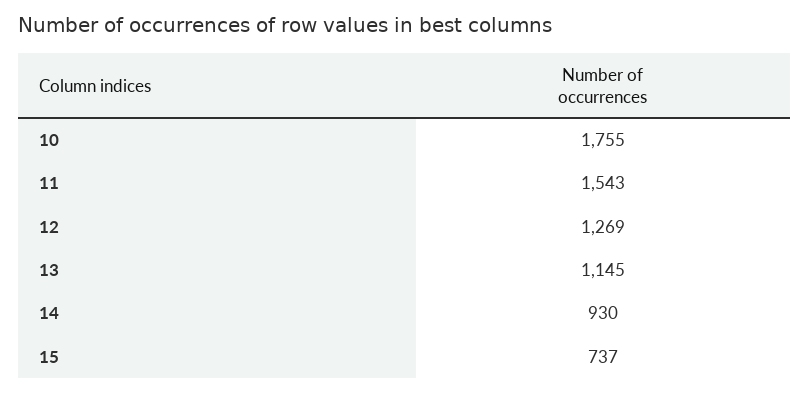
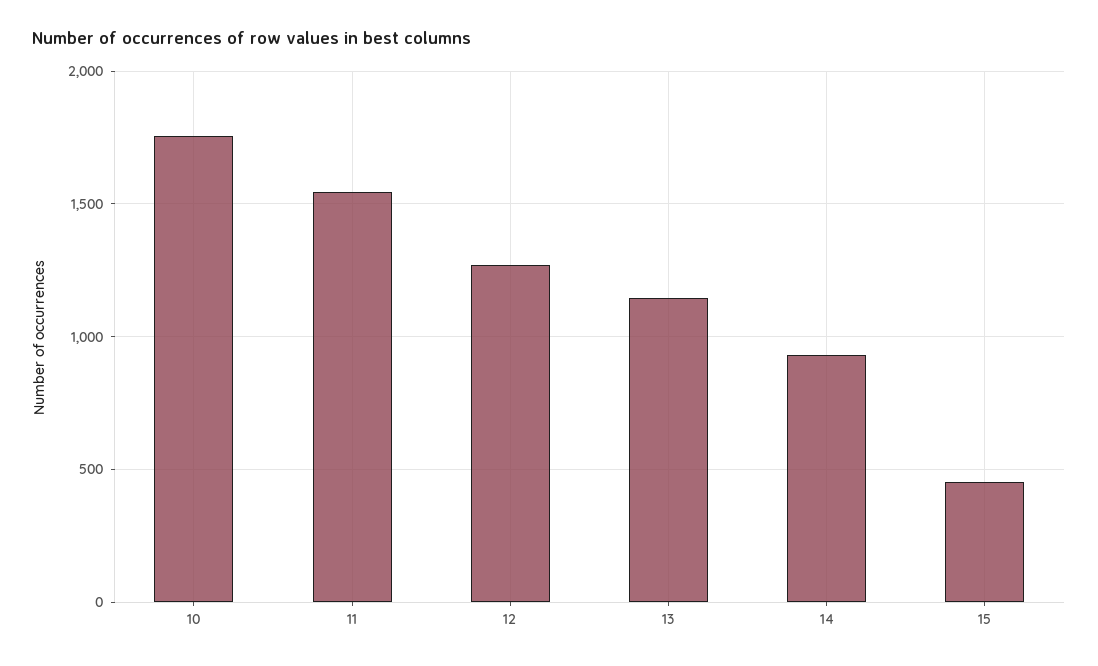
  {
    "10": 1755,
    "11": 1543,
    "12": 1269,
    "13": 1145,
    "14": 930,
-   "15": 737
+   "15": 450
  }

